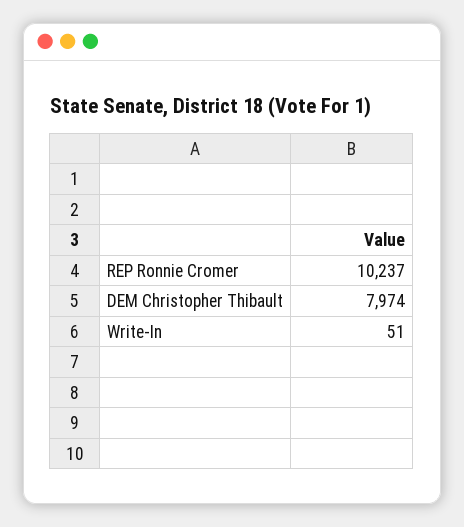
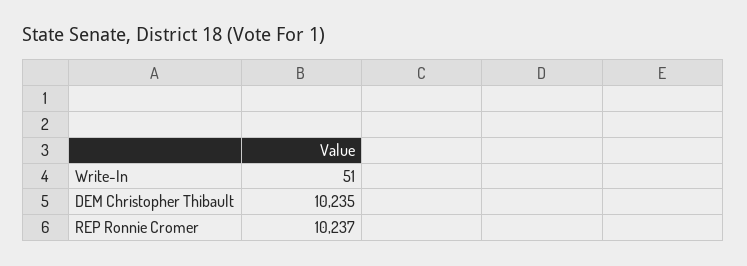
  {
    "REP Ronnie Cromer": 10237,
-   "DEM Christopher Thibault": 7974,
+   "DEM Christopher Thibault": 10235,
    "Write-In": 51
  }

